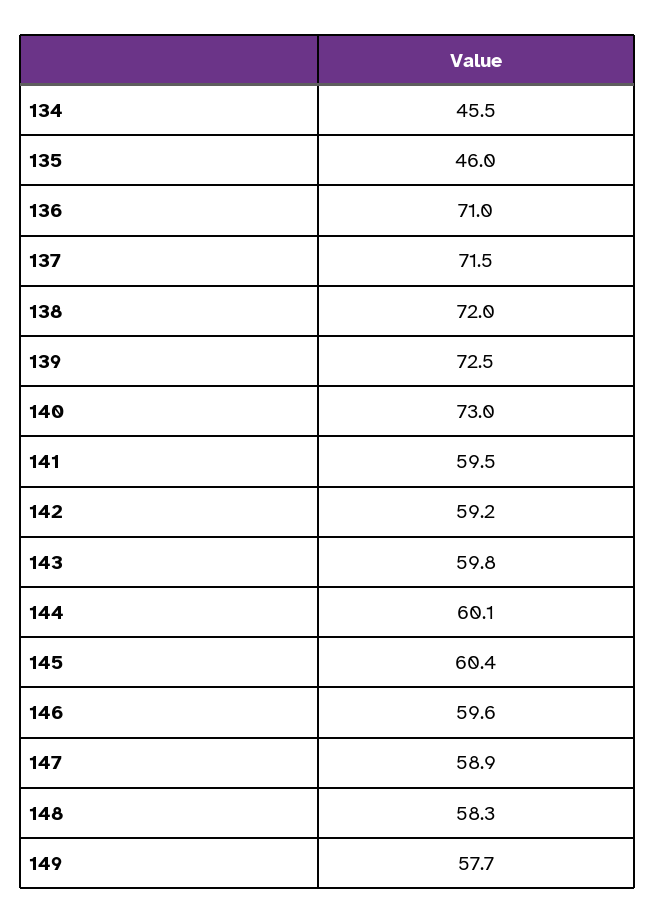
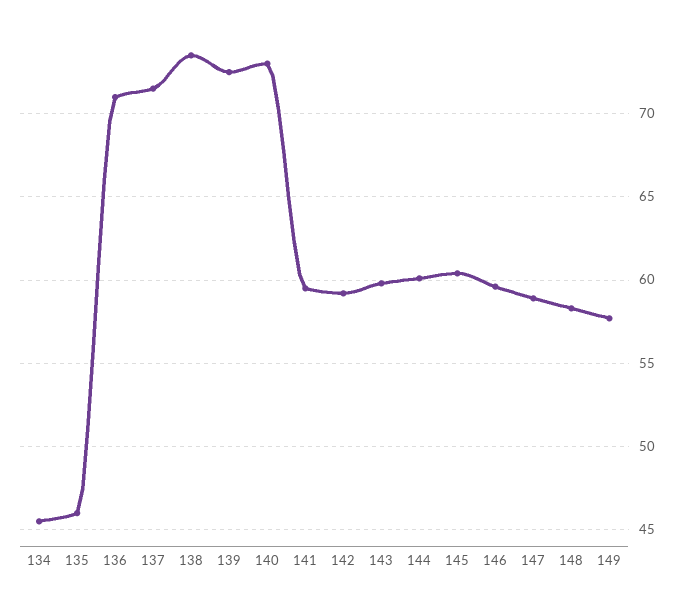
  {
    "134": 45.5,
    "135": 46,
    "136": 71,
    "137": 71.5,
-   "138": 72,
+   "138": 73.5,
    "139": 72.5,
    "140": 73,
    "141": 59.5,
    "142": 59.2,
    "143": 59.8,
    "144": 60.1,
    "145": 60.4,
    "146": 59.6,
    "147": 58.9,
    "148": 58.3,
    "149": 57.7
  }

